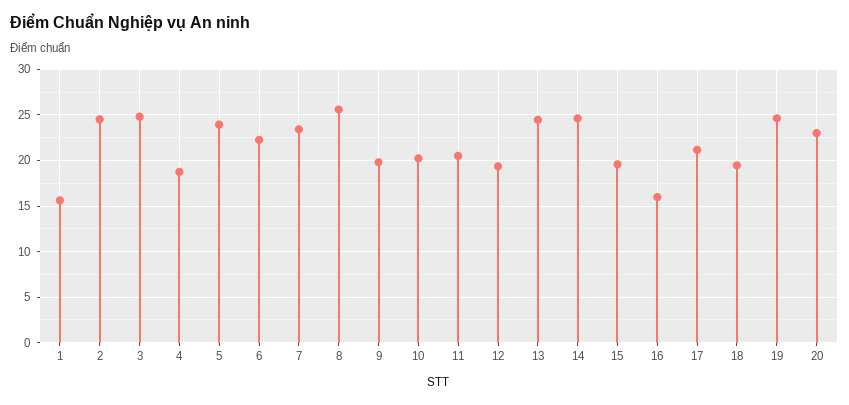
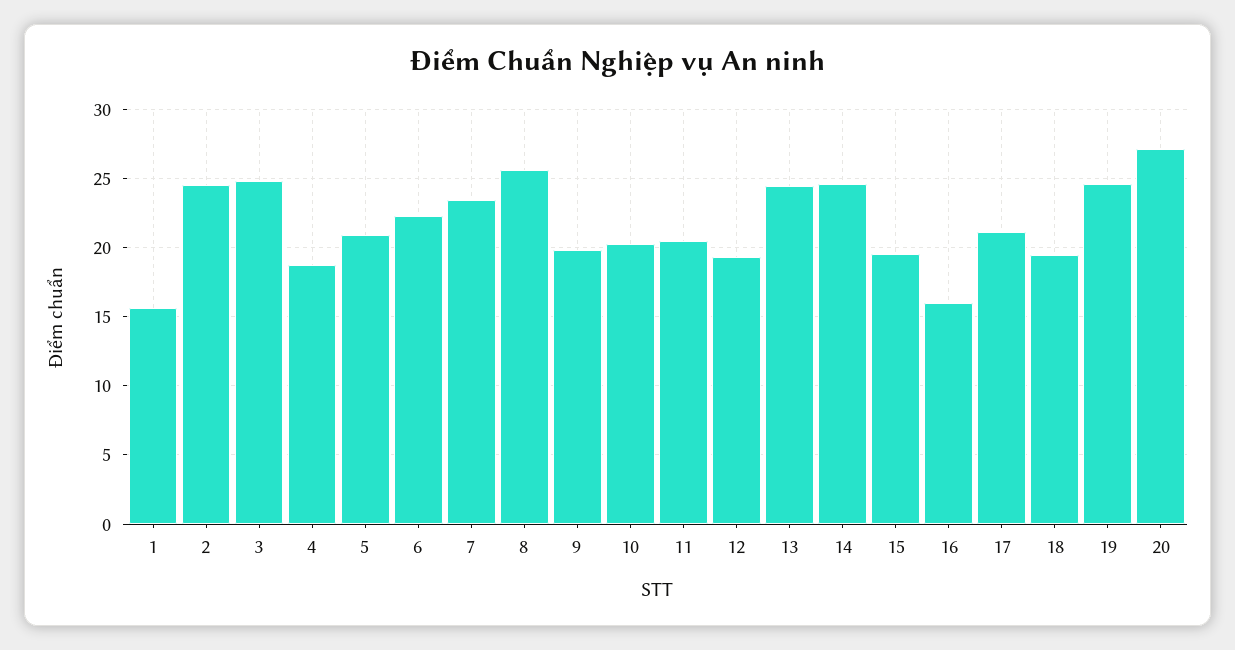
  {
    "1": 15.5,
    "2": 24.5,
    "3": 25,
    "4": 19,
-   "5": 24,
+   "5": 21,
    "6": 22.5,
    "7": 23.5,
    "8": 25.5,
    "9": 20,
    "10": 20,
    "11": 20.5,
    "12": 19.5,
    "13": 24.5,
    "14": 24.5,
    "15": 19.5,
    "16": 16,
    "17": 21,
    "18": 19.5,
    "19": 24.5,
-   "20": 23
+   "20": 27
  }

